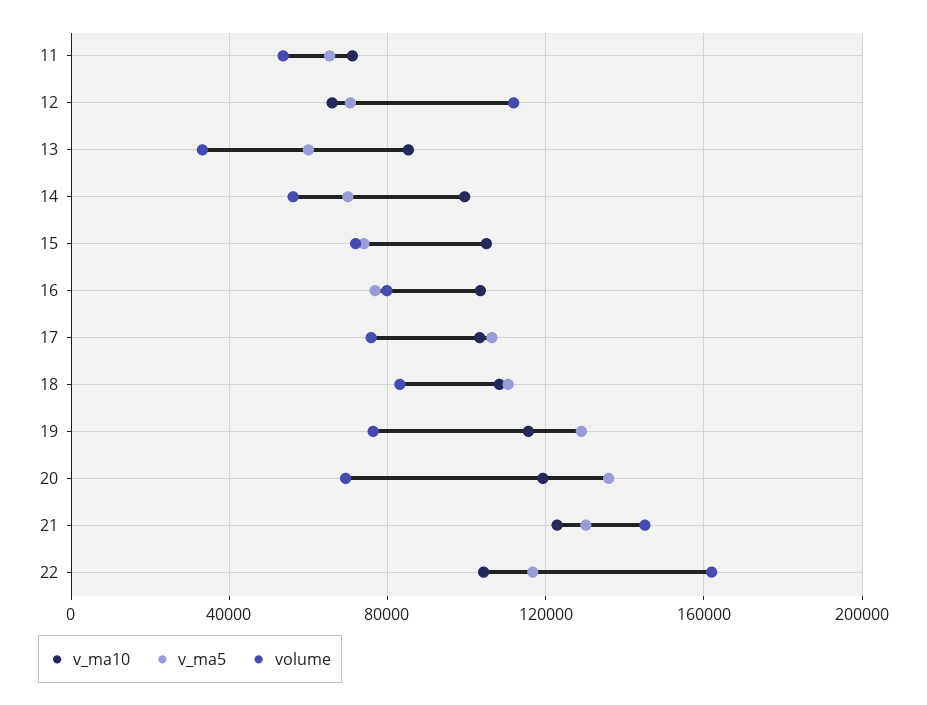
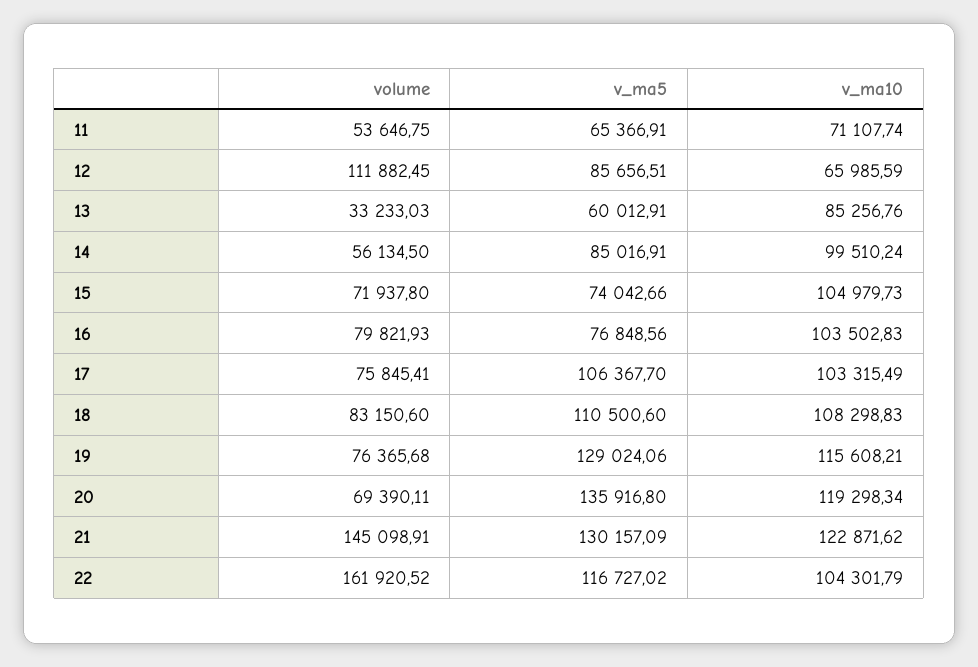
  {
    "v_ma10": {
      "11": 71107.74,
      "12": 65985.59,
      "13": 85256.76,
      "14": 99510.24,
      "15": 104979.73,
      "16": 103502.83,
      "17": 103315.49,
      "18": 108298.83,
      "19": 115608.21,
      "20": 119298.34,
      "21": 122871.62,
      "22": 104301.79
    },
    "v_ma5": {
      "11": 65366.91,
-     "12": 70000,
+     "12": 85656.51,
      "13": 60012.91,
-     "14": 70000,
+     "14": 85016.91,
      "15": 74042.66,
      "16": 76848.56,
      "17": 106367.7,
      "18": 110500.6,
      "19": 129024.06,
      "20": 135916.8,
      "21": 130157.09,
      "22": 116727.02
    },
    "volume": {
      "11": 53646.75,
      "12": 111882.45,
      "13": 33233.03,
      "14": 56134.5,
      "15": 71937.8,
      "16": 79821.93,
      "17": 75845.41,
      "18": 83150.6,
      "19": 76365.68,
      "20": 69390.11,
      "21": 145098.91,
      "22": 161920.52
    }
  }

